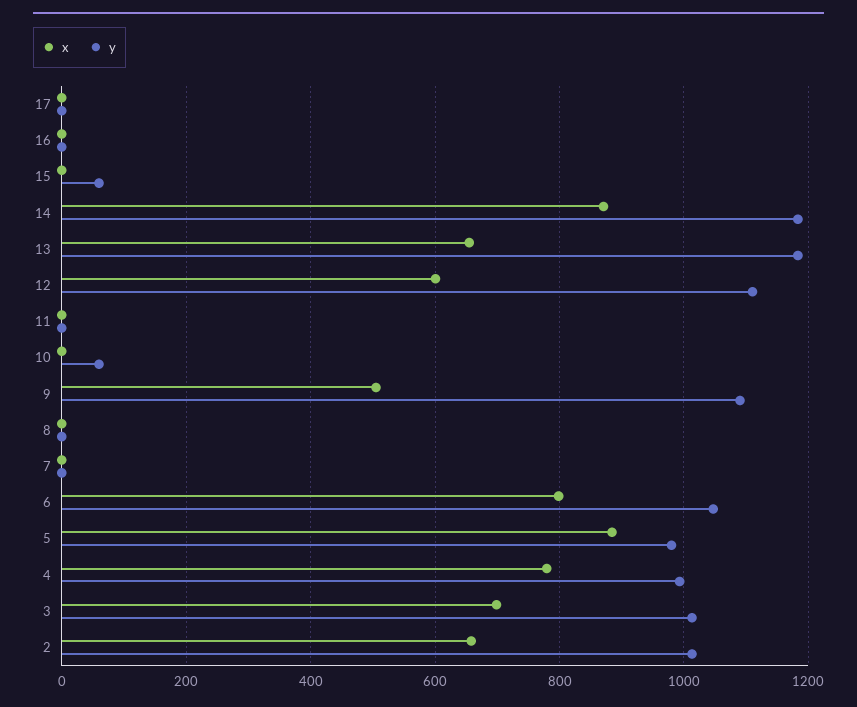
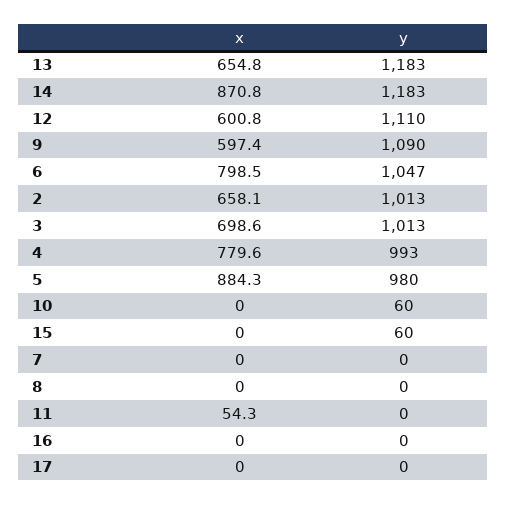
  {
    "x": {
      "17": 0,
      "16": 0,
      "15": 0,
      "14": 870.8,
      "13": 654.8,
      "12": 600.8,
-     "11": 0,
+     "11": 54.3,
      "10": 0,
-     "9": 500,
+     "9": 597.4,
      "8": 0,
      "7": 0,
      "6": 798.5,
      "5": 884.3,
      "4": 779.6,
      "3": 698.6,
      "2": 658.1
    },
    "y": {
      "17": 0,
      "16": 0,
      "15": 60,
      "14": 1183,
      "13": 1183,
      "12": 1110,
      "11": 0,
      "10": 60,
      "9": 1090,
      "8": 0,
      "7": 0,
      "6": 1047,
      "5": 980,
      "4": 993,
      "3": 1013,
      "2": 1013
    }
  }

